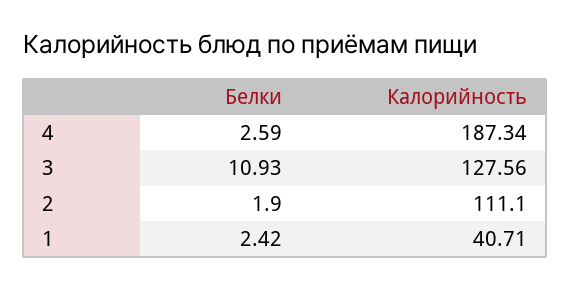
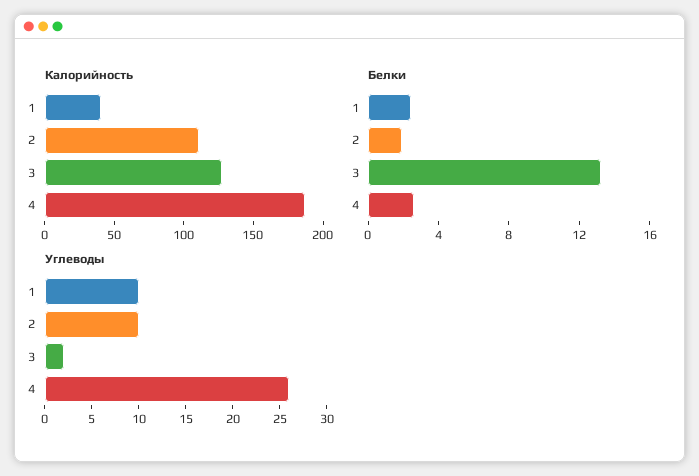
  {
    "Белки": {
      "4": 2.59,
-     "3": 10.93,
+     "3": 13,
      "2": 1.9,
      "1": 2.42
    },
    "Калорийность": {
      "4": 187.34,
      "3": 127.56,
      "2": 111.1,
      "1": 40.71
-   }
+   },
+   "Углеводы": {
+     "1": 10,
+     "2": 10,
+     "3": 2,
+     "4": 26
+   }
  }

